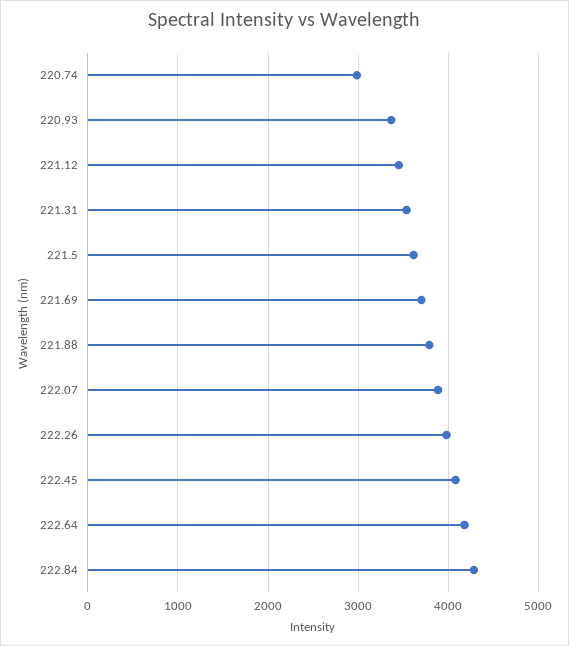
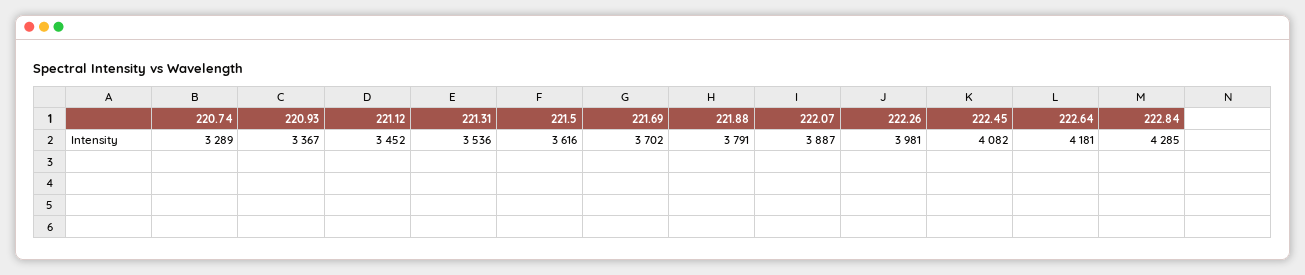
  {
-   "220.74": 3000,
+   "220.74": 3289,
    "220.93": 3367,
    "221.12": 3452,
    "221.31": 3536,
    "221.5": 3616,
    "221.69": 3702,
    "221.88": 3791,
    "222.07": 3887,
    "222.26": 3981,
    "222.45": 4082,
    "222.64": 4181,
    "222.84": 4285
  }

